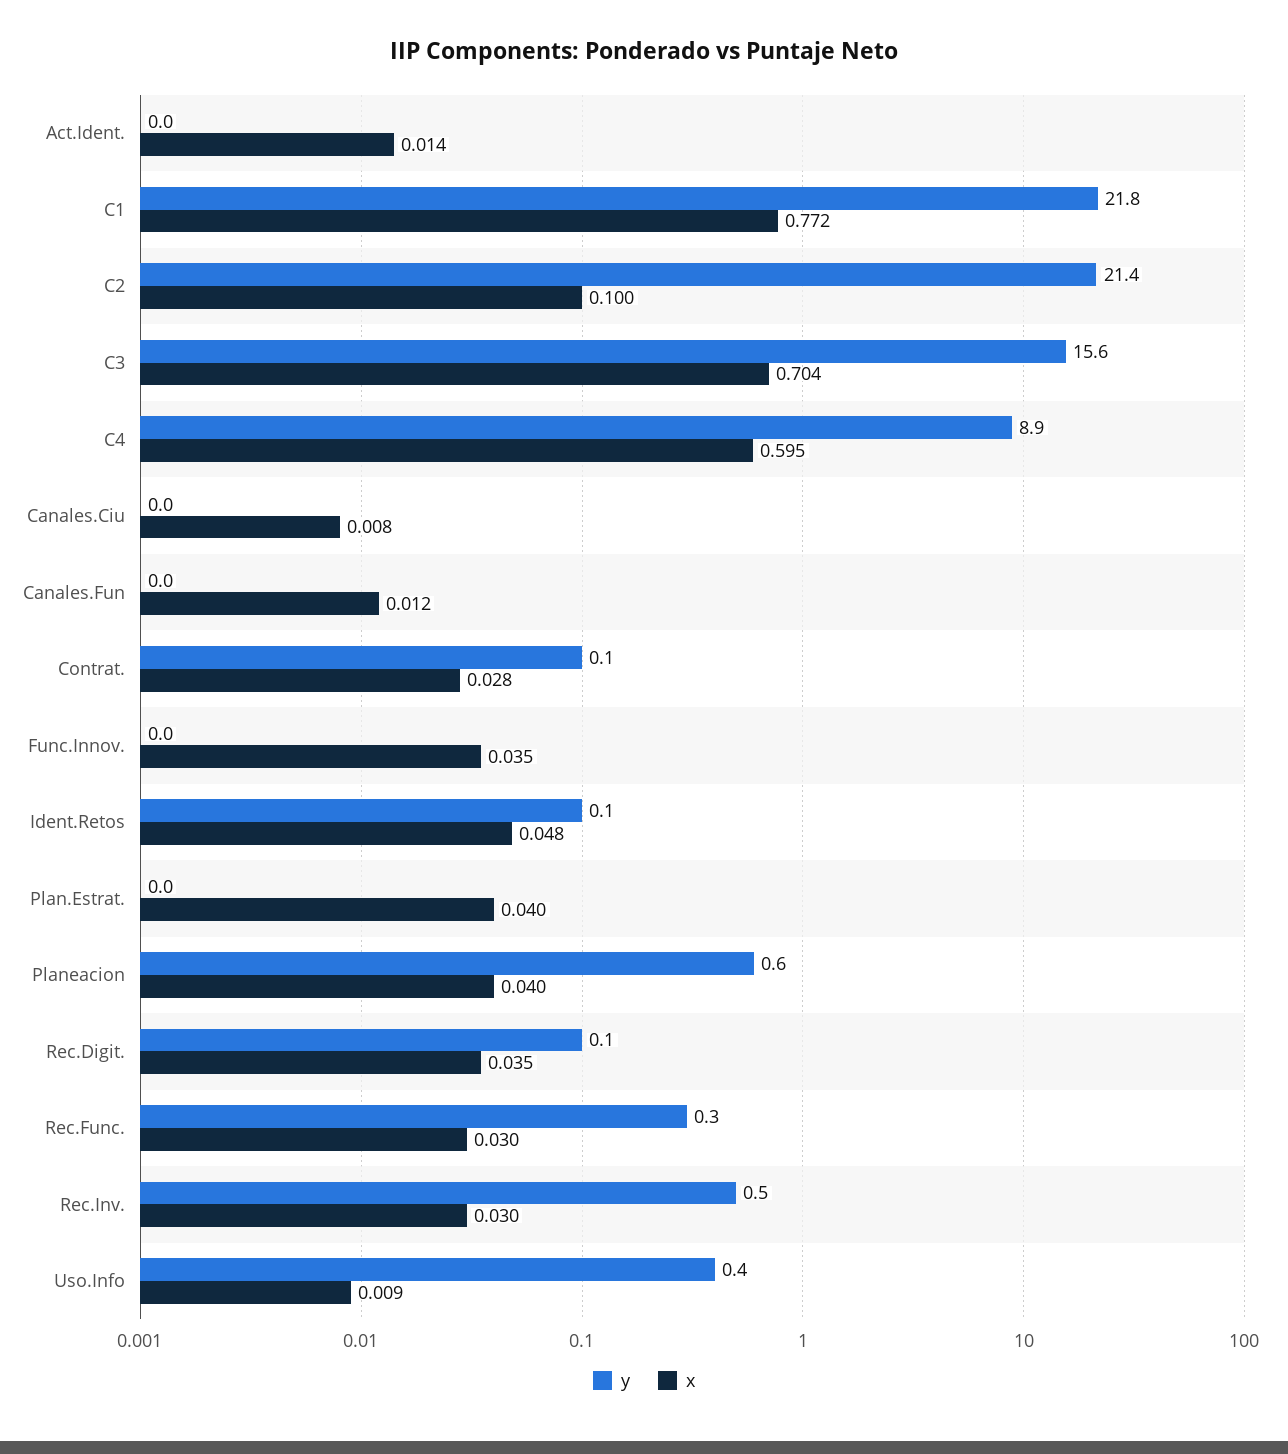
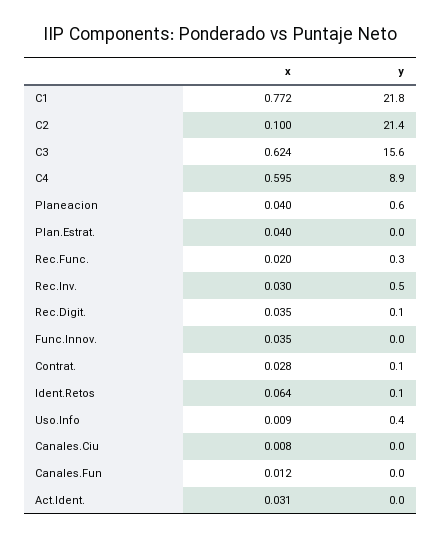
  {
    "y": {
      "Act.Ident.": 0,
      "C1": 21.8,
      "C2": 21.4,
      "C3": 15.6,
      "C4": 8.9,
      "Canales.Ciu": 0,
      "Canales.Fun": 0,
      "Contrat.": 0.1,
      "Func.Innov.": 0,
      "Ident.Retos": 0.1,
      "Plan.Estrat.": 0,
      "Planeacion": 0.6,
      "Rec.Digit.": 0.1,
      "Rec.Func.": 0.3,
      "Rec.Inv.": 0.5,
      "Uso.Info": 0.4
    },
    "x": {
-     "Act.Ident.": 0.014,
+     "Act.Ident.": 0.031,
      "C1": 0.772,
      "C2": 0.1,
-     "C3": 0.704,
+     "C3": 0.624,
      "C4": 0.595,
      "Canales.Ciu": 0.008,
      "Canales.Fun": 0.012,
      "Contrat.": 0.028,
      "Func.Innov.": 0.035,
-     "Ident.Retos": 0.048,
+     "Ident.Retos": 0.064,
      "Plan.Estrat.": 0.04,
      "Planeacion": 0.04,
      "Rec.Digit.": 0.035,
-     "Rec.Func.": 0.03,
+     "Rec.Func.": 0.02,
      "Rec.Inv.": 0.03,
      "Uso.Info": 0.009
    }
  }

